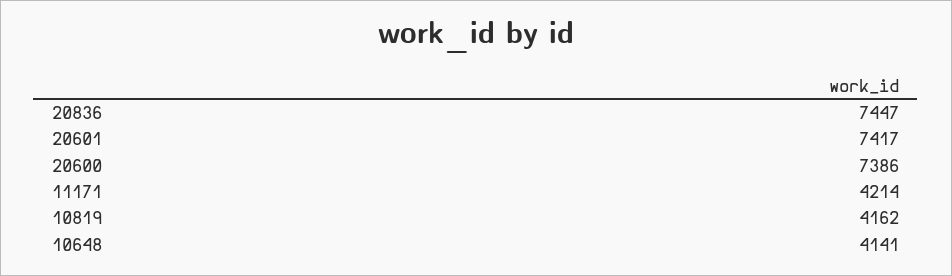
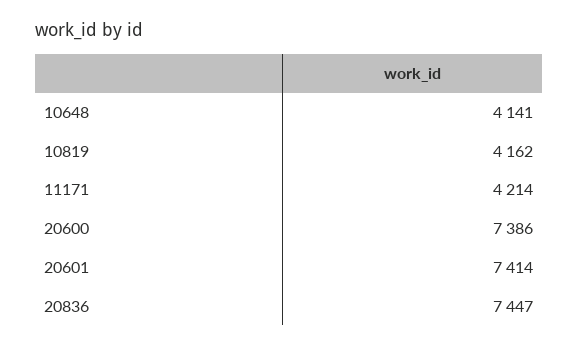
  {
    "20836": 7447,
-   "20601": 7417,
+   "20601": 7414,
    "20600": 7386,
    "11171": 4214,
    "10819": 4162,
    "10648": 4141
  }

